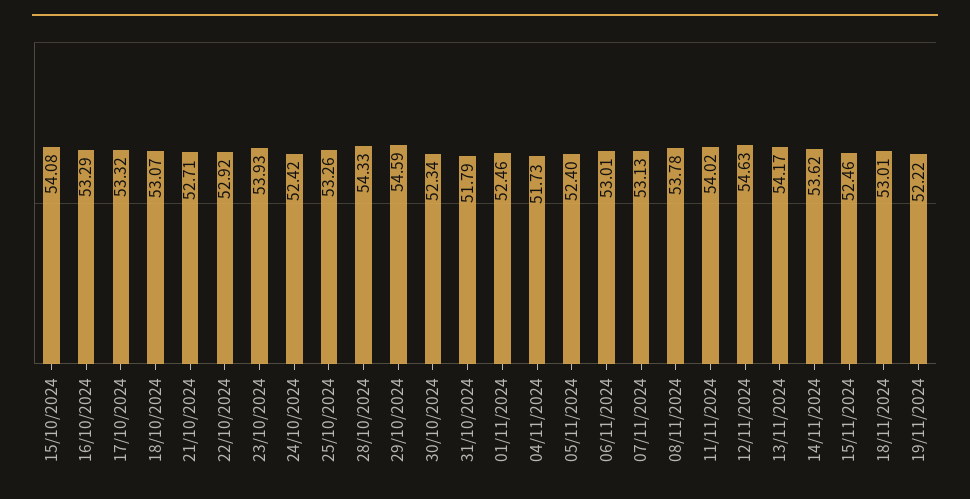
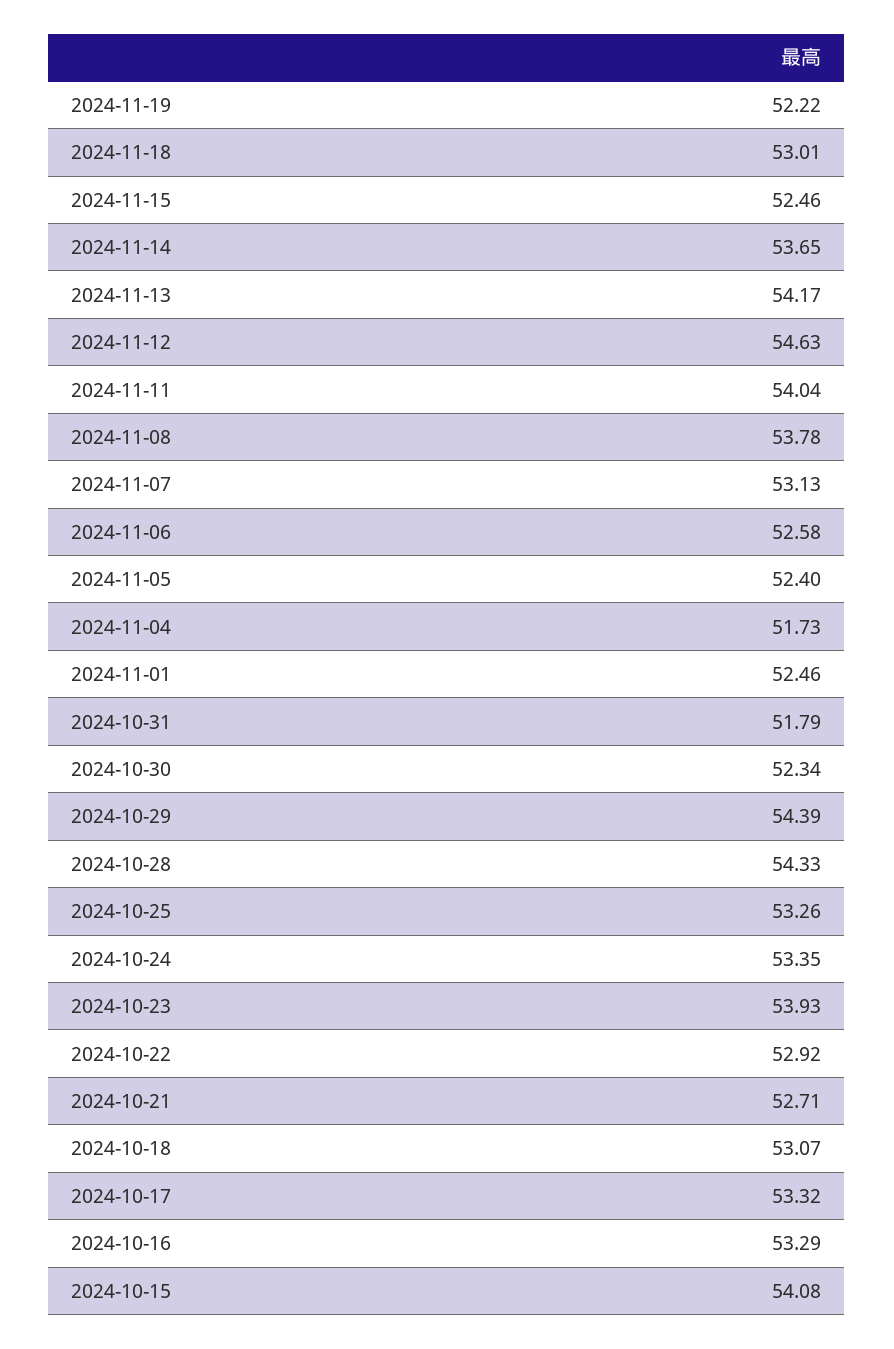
  {
    "15/10/2024": 54.08,
    "16/10/2024": 53.29,
    "17/10/2024": 53.32,
    "18/10/2024": 53.07,
    "21/10/2024": 52.71,
    "22/10/2024": 52.92,
    "23/10/2024": 53.93,
-   "24/10/2024": 52.42,
+   "24/10/2024": 53.35,
    "25/10/2024": 53.26,
    "28/10/2024": 54.33,
-   "29/10/2024": 54.59,
+   "29/10/2024": 54.39,
    "30/10/2024": 52.34,
    "31/10/2024": 51.79,
    "01/11/2024": 52.46,
    "04/11/2024": 51.73,
    "05/11/2024": 52.4,
-   "06/11/2024": 53.01,
+   "06/11/2024": 52.58,
    "07/11/2024": 53.13,
    "08/11/2024": 53.78,
-   "11/11/2024": 54.02,
+   "11/11/2024": 54.04,
    "12/11/2024": 54.63,
    "13/11/2024": 54.17,
-   "14/11/2024": 53.62,
+   "14/11/2024": 53.65,
    "15/11/2024": 52.46,
    "18/11/2024": 53.01,
    "19/11/2024": 52.22
  }

